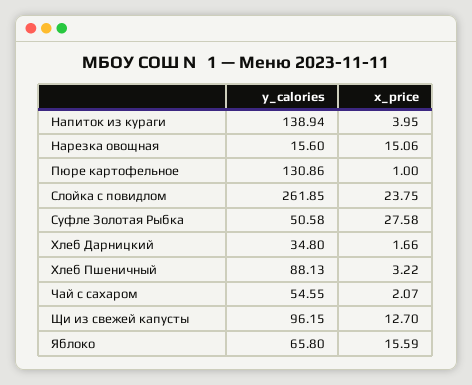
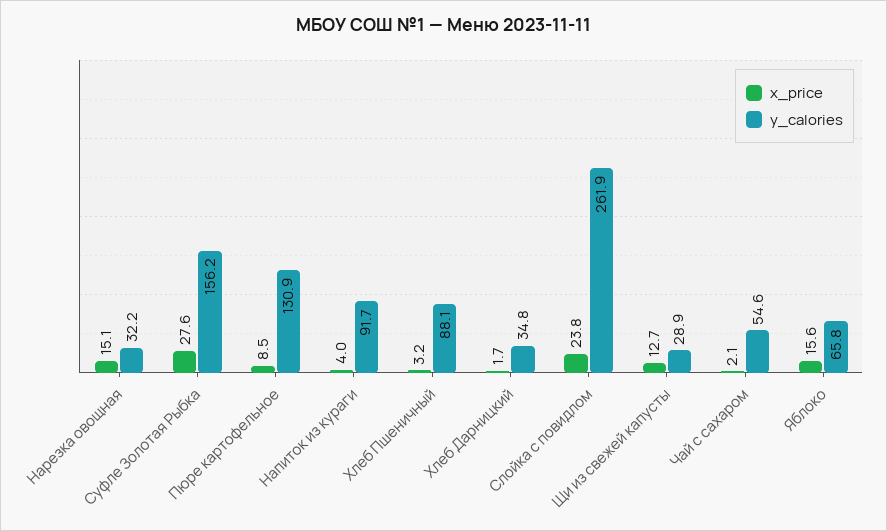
  {
    "y_calories": {
-     "Напиток из кураги": 138.94,
+     "Напиток из кураги": 91.7,
-     "Нарезка овощная": 15.6,
+     "Нарезка овощная": 32.2,
      "Пюре картофельное": 130.86,
      "Слойка с повидлом": 261.85,
-     "Суфле Золотая Рыбка": 50.58,
+     "Суфле Золотая Рыбка": 156.2,
      "Хлеб Дарницкий": 34.8,
      "Хлеб Пшеничный": 88.13,
      "Чай с сахаром": 54.55,
-     "Щи из свежей капусты": 96.15,
+     "Щи из свежей капусты": 28.9,
      "Яблоко": 65.8
    },
    "x_price": {
      "Напиток из кураги": 3.95,
      "Нарезка овощная": 15.06,
-     "Пюре картофельное": 1,
+     "Пюре картофельное": 8.5,
      "Слойка с повидлом": 23.75,
      "Суфле Золотая Рыбка": 27.58,
      "Хлеб Дарницкий": 1.66,
      "Хлеб Пшеничный": 3.22,
      "Чай с сахаром": 2.07,
      "Щи из свежей капусты": 12.7,
      "Яблоко": 15.59
    }
  }

